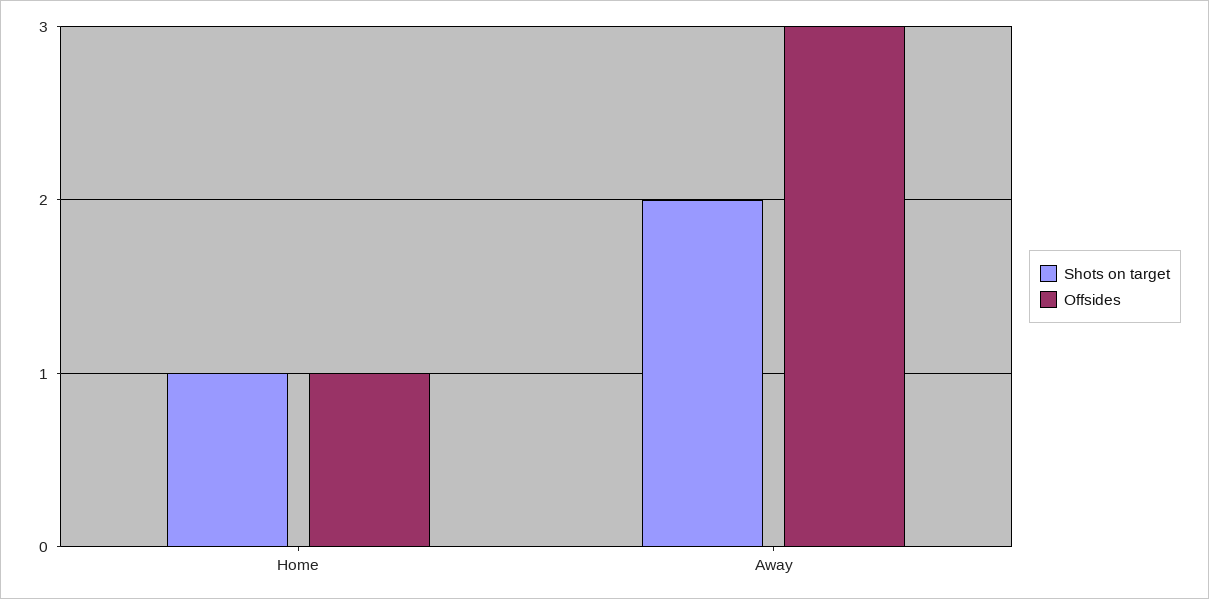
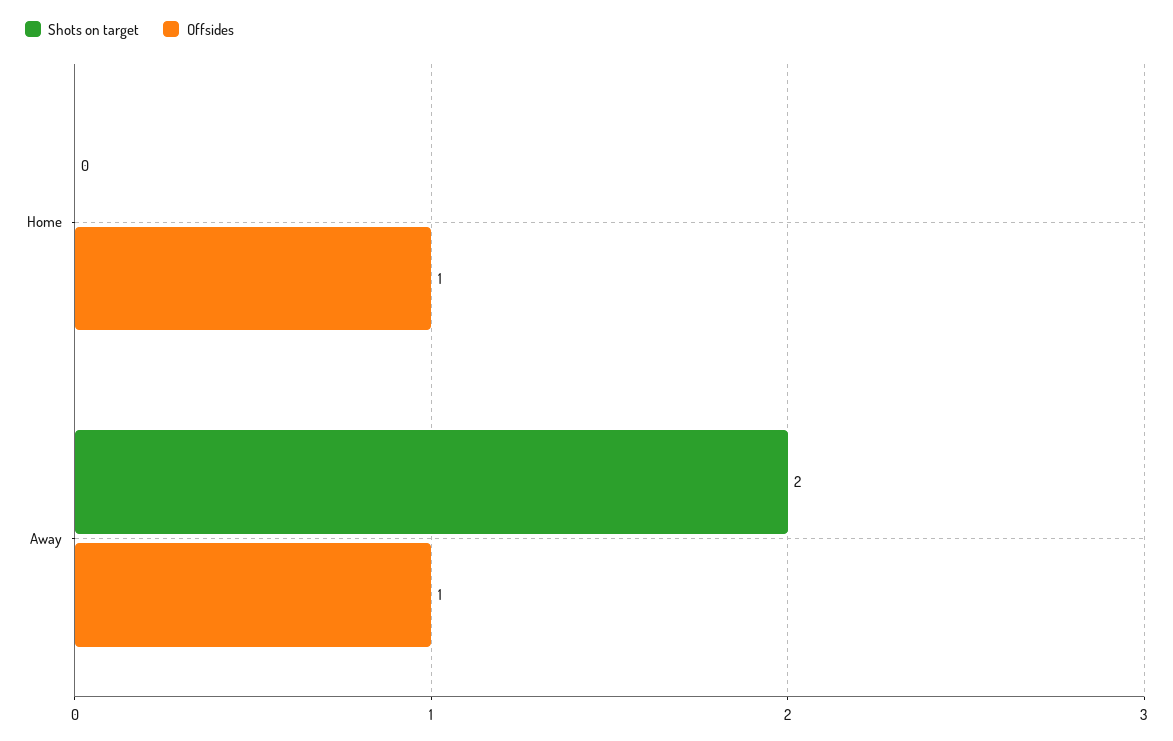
  {
    "Shots on target": {
-     "Home": 1,
+     "Home": 0,
      "Away": 2
    },
    "Offsides": {
      "Home": 1,
-     "Away": 3
+     "Away": 1
    }
  }

